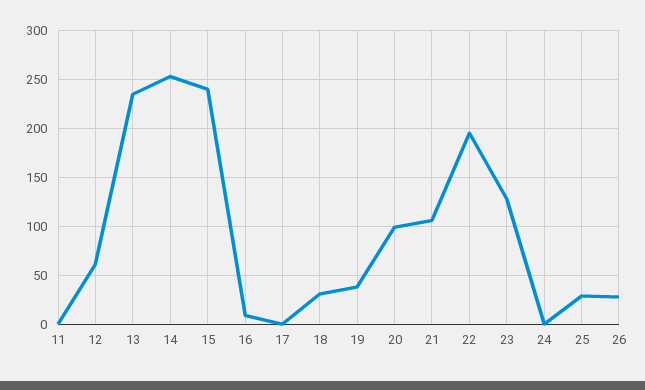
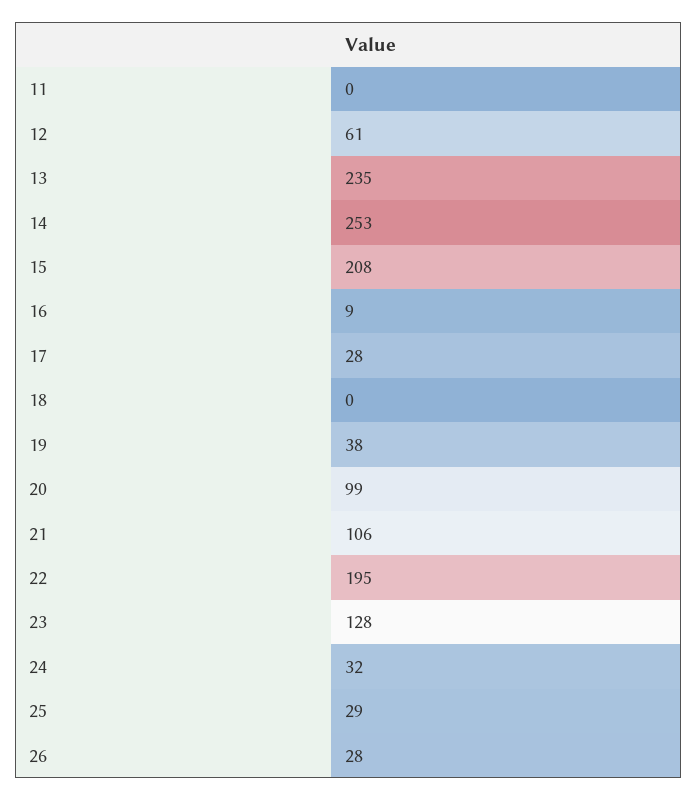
  {
    "11": 0,
    "12": 61,
    "13": 235,
    "14": 253,
-   "15": 240,
+   "15": 208,
    "16": 9,
-   "17": 0,
+   "17": 28,
-   "18": 30,
+   "18": 0,
    "19": 38,
    "20": 99,
    "21": 106,
    "22": 195,
    "23": 128,
-   "24": 0,
+   "24": 32,
    "25": 29,
    "26": 28
  }

